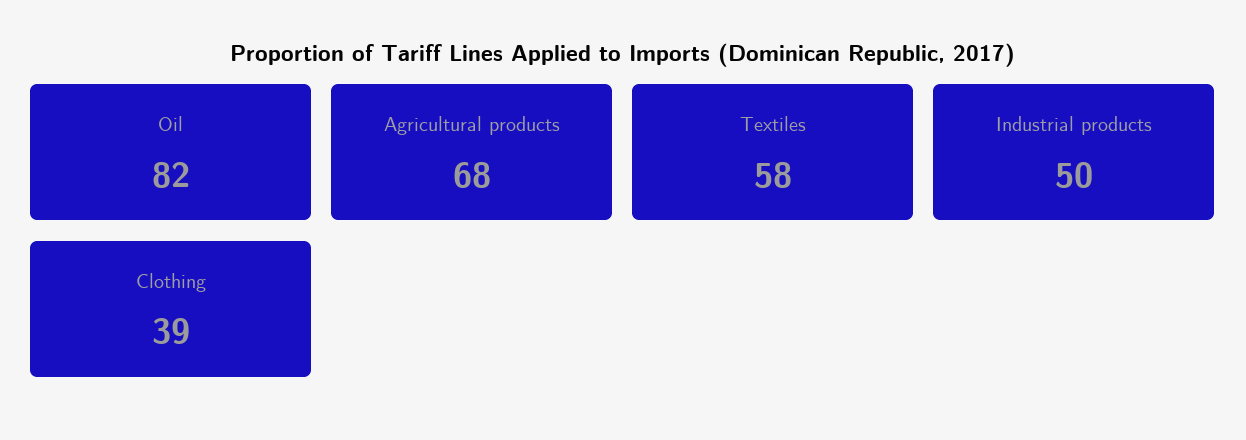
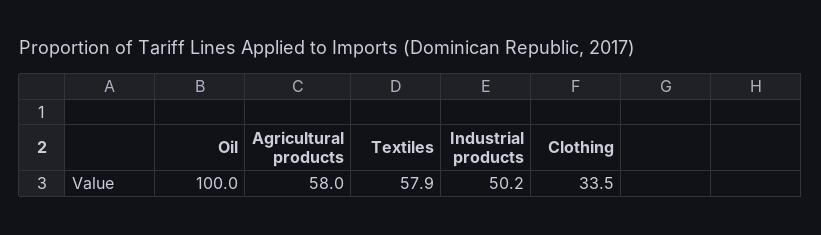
  {
-   "Oil": 82,
+   "Oil": 100,
-   "Agricultural products": 68,
+   "Agricultural products": 58,
    "Textiles": 57.9,
    "Industrial products": 50.2,
-   "Clothing": 39
+   "Clothing": 33.5
  }

